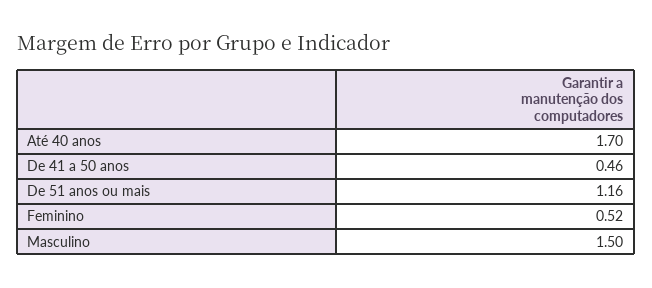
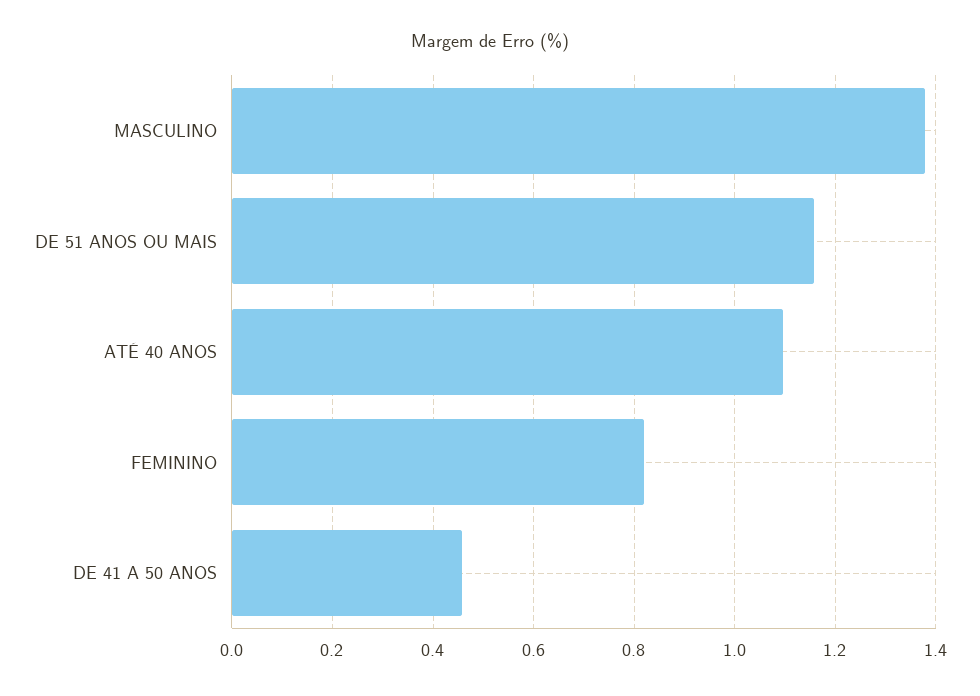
  {
-   "Até 40 anos": 1.7,
+   "Até 40 anos": 1.1,
    "De 41 a 50 anos": 0.46,
    "De 51 anos ou mais": 1.16,
-   "Feminino": 0.52,
+   "Feminino": 0.82,
-   "Masculino": 1.5
+   "Masculino": 1.38
  }

